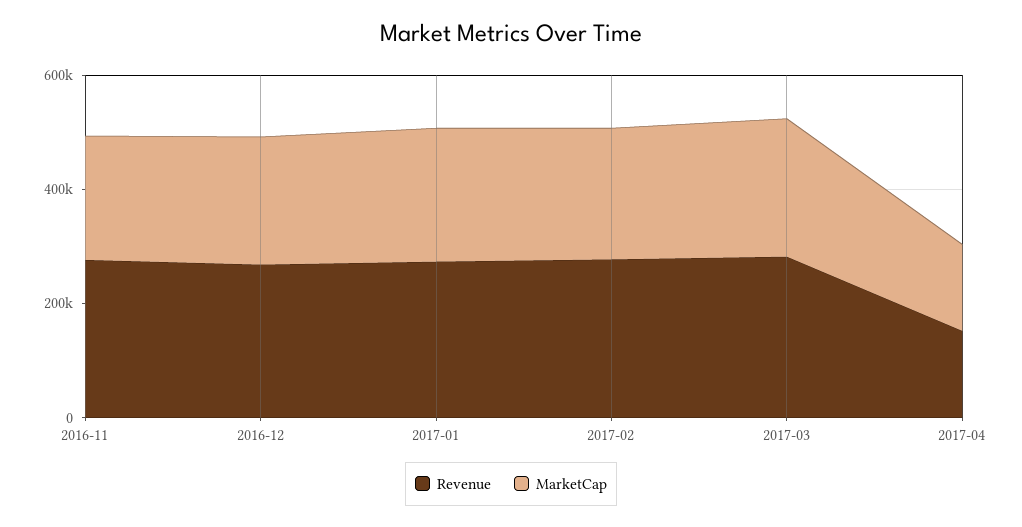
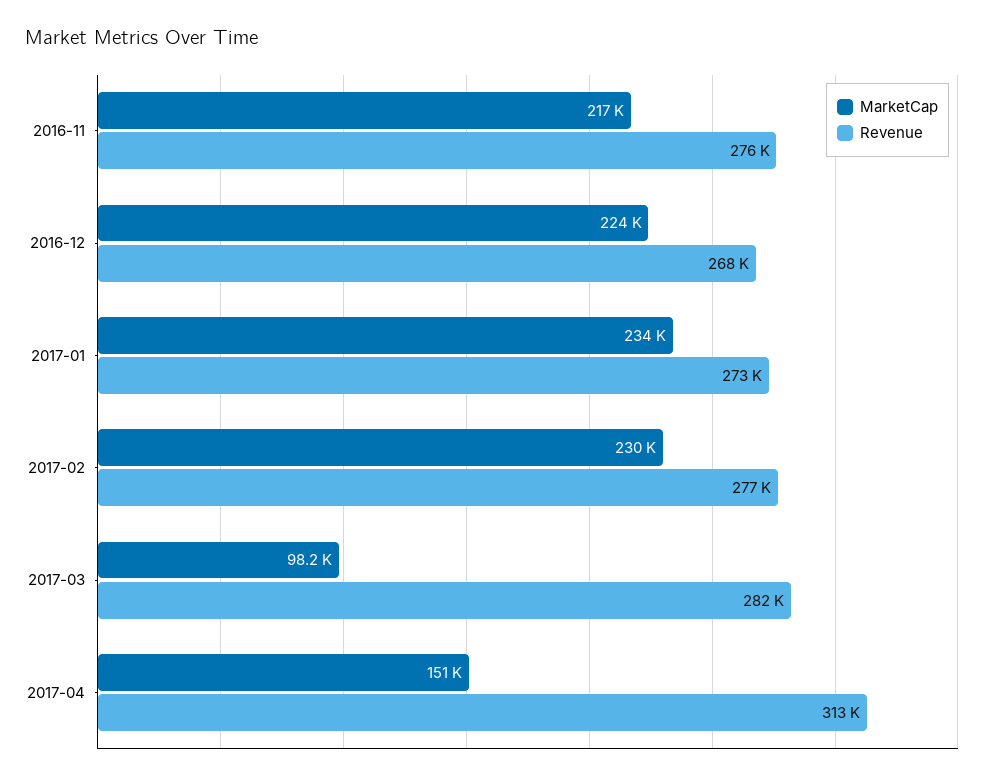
  {
    "Revenue": {
      "2016-11": 276000,
      "2016-12": 268000,
      "2017-01": 273000,
      "2017-02": 277000,
      "2017-03": 282000,
-     "2017-04": 150000
+     "2017-04": 313000
    },
    "MarketCap": {
      "2016-11": 217000,
      "2016-12": 224000,
      "2017-01": 234000,
      "2017-02": 230000,
-     "2017-03": 250000,
+     "2017-03": 98200,
      "2017-04": 151000
    }
  }

